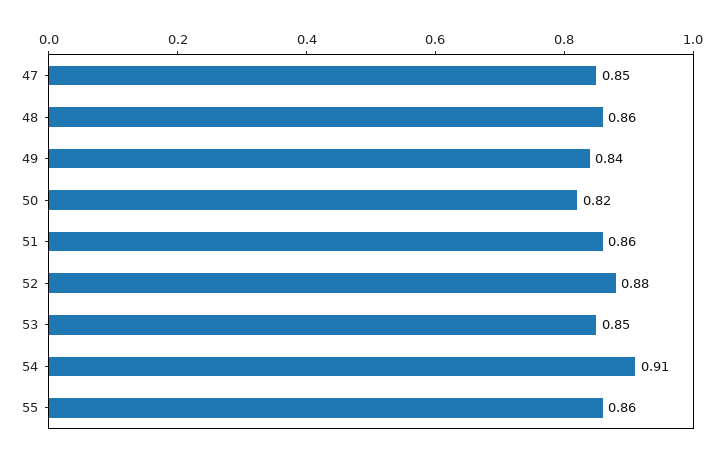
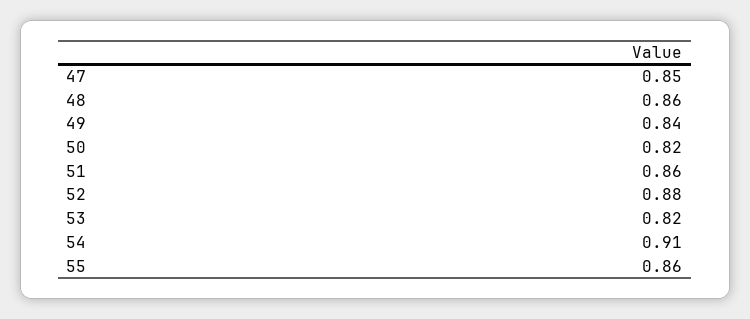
  {
    "47": 0.85,
    "48": 0.86,
    "49": 0.84,
    "50": 0.82,
    "51": 0.86,
    "52": 0.88,
-   "53": 0.85,
+   "53": 0.82,
    "54": 0.91,
    "55": 0.86
  }

